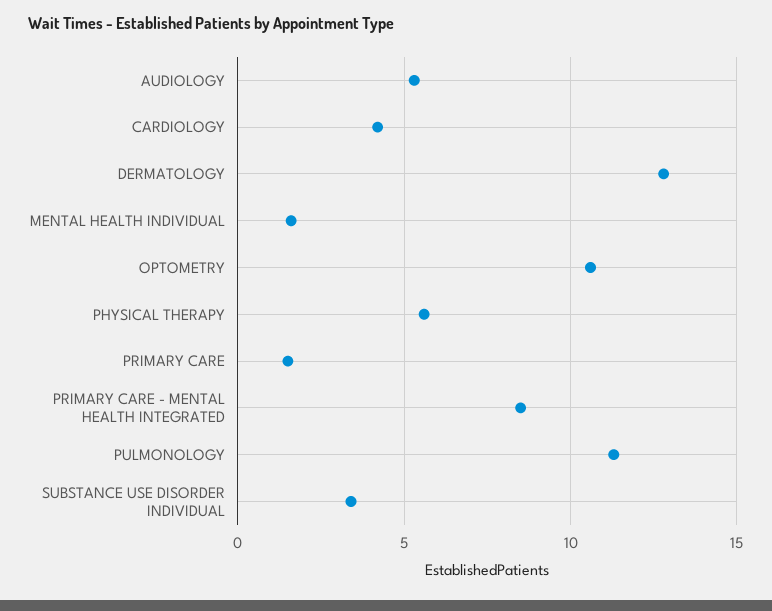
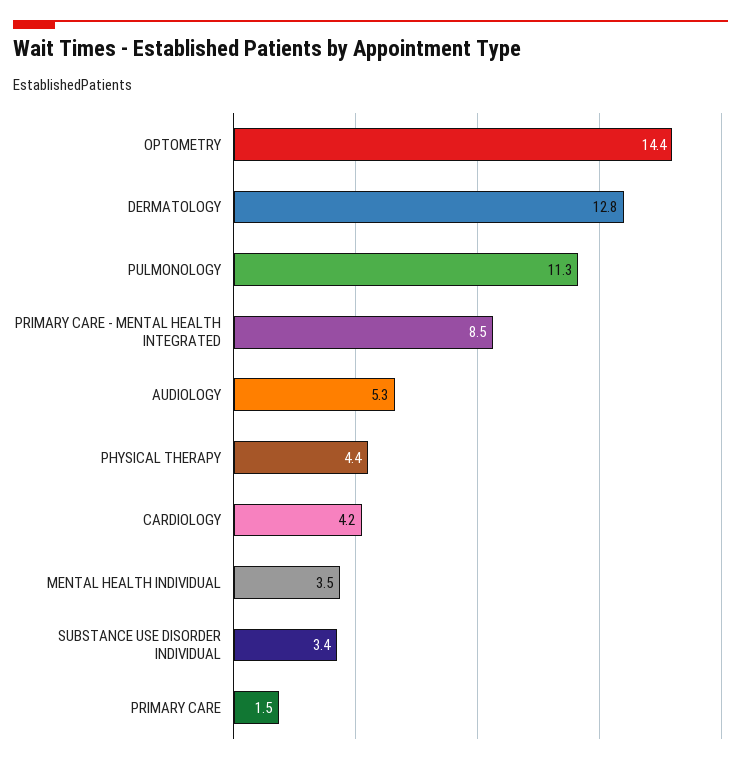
  {
    "AUDIOLOGY": 5.3,
    "CARDIOLOGY": 4.2,
    "DERMATOLOGY": 12.8,
-   "MENTAL HEALTH INDIVIDUAL": 1.5,
+   "MENTAL HEALTH INDIVIDUAL": 3.5,
-   "OPTOMETRY": 10.5,
+   "OPTOMETRY": 14.4,
-   "PHYSICAL THERAPY": 5.5,
+   "PHYSICAL THERAPY": 4.4,
    "PRIMARY CARE": 1.5,
    "PRIMARY CARE - MENTAL HEALTH INTEGRATED": 8.5,
    "PULMONOLOGY": 11.3,
    "SUBSTANCE USE DISORDER INDIVIDUAL": 3.4
  }

